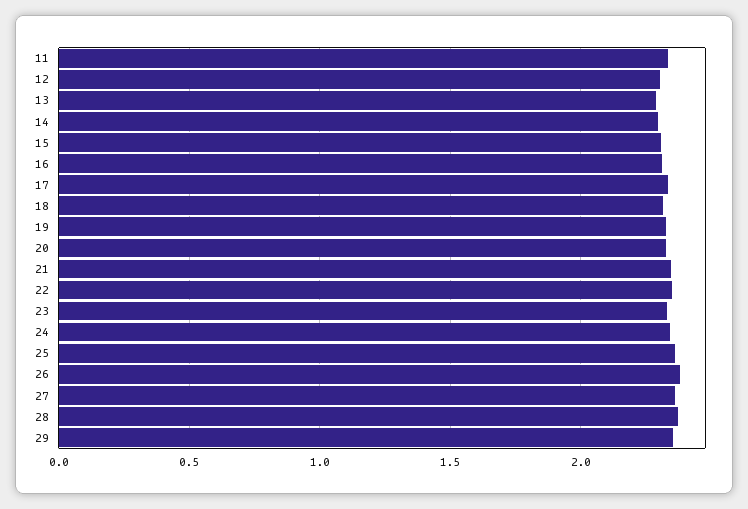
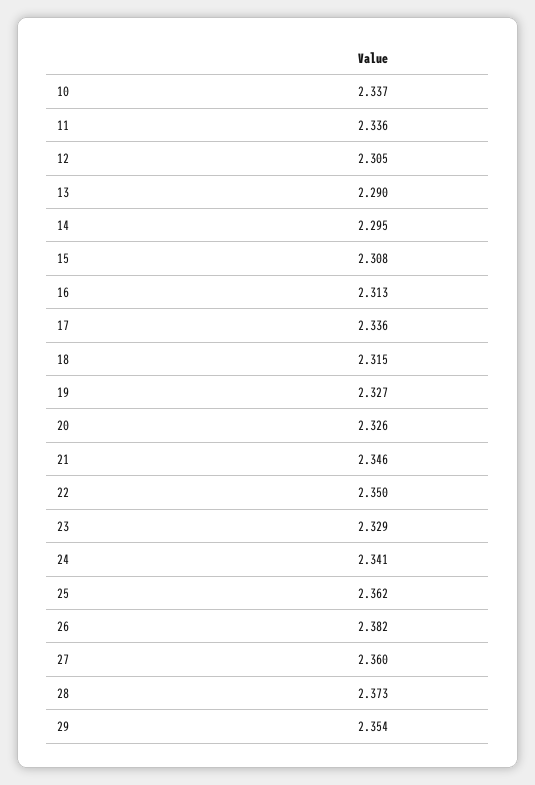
  {
    "11": 2.336,
    "12": 2.305,
    "13": 2.29,
    "14": 2.295,
    "15": 2.308,
    "16": 2.313,
    "17": 2.336,
    "18": 2.315,
    "19": 2.327,
    "20": 2.326,
    "21": 2.346,
    "22": 2.35,
    "23": 2.329,
    "24": 2.341,
    "25": 2.362,
    "26": 2.382,
    "27": 2.36,
    "28": 2.373,
-   "29": 2.354
+   "29": 2.354,
+   "10": 2.337
  }

